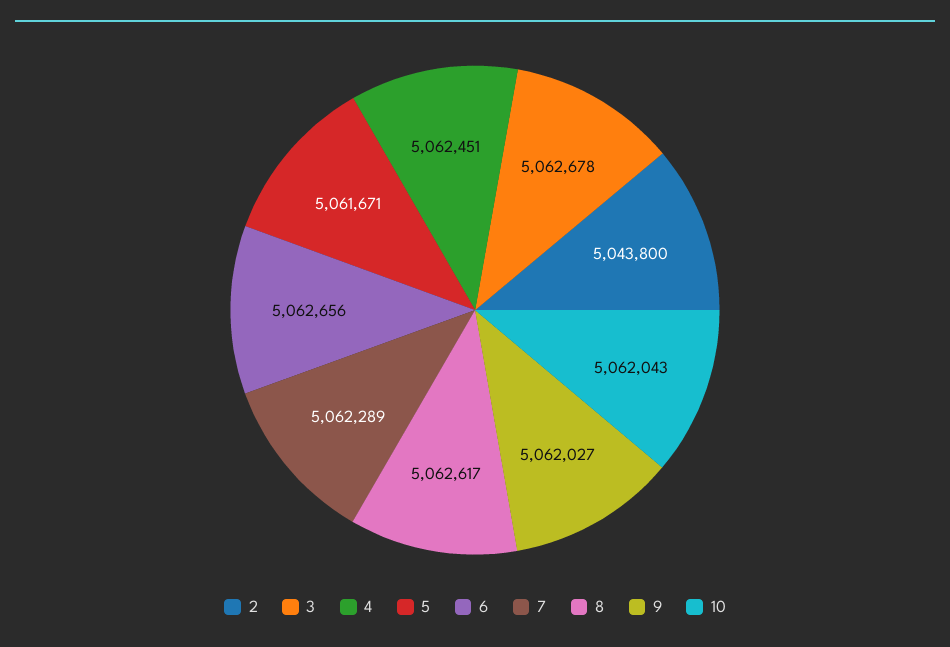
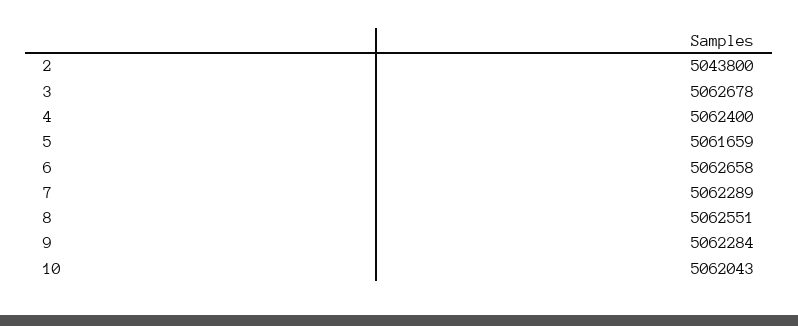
  {
    "2": 5043800,
    "3": 5062678,
-   "4": 5062451,
+   "4": 5062400,
-   "5": 5061671,
+   "5": 5061659,
-   "6": 5062656,
+   "6": 5062658,
    "7": 5062289,
-   "8": 5062617,
+   "8": 5062551,
-   "9": 5062027,
+   "9": 5062284,
    "10": 5062043
  }

